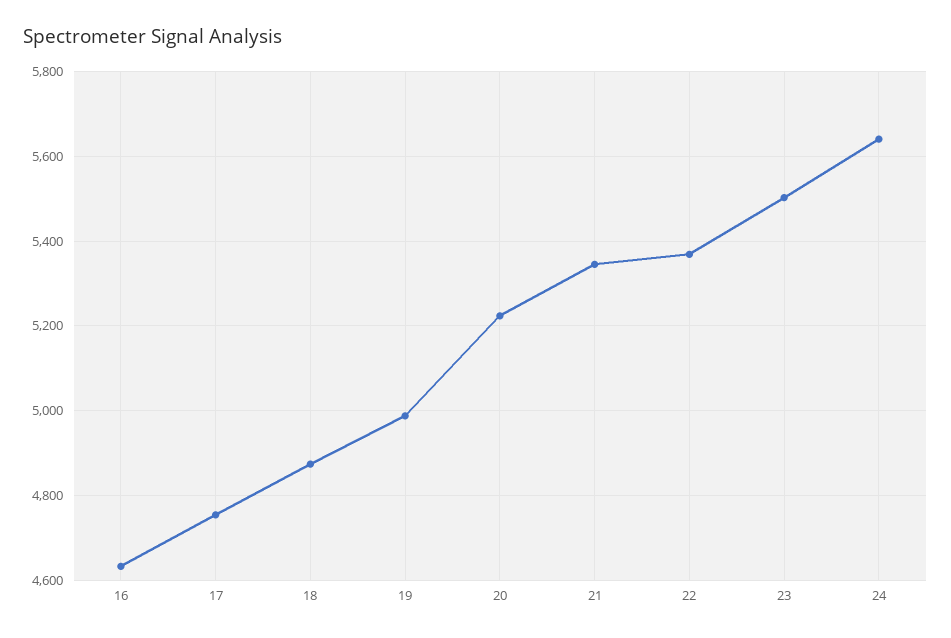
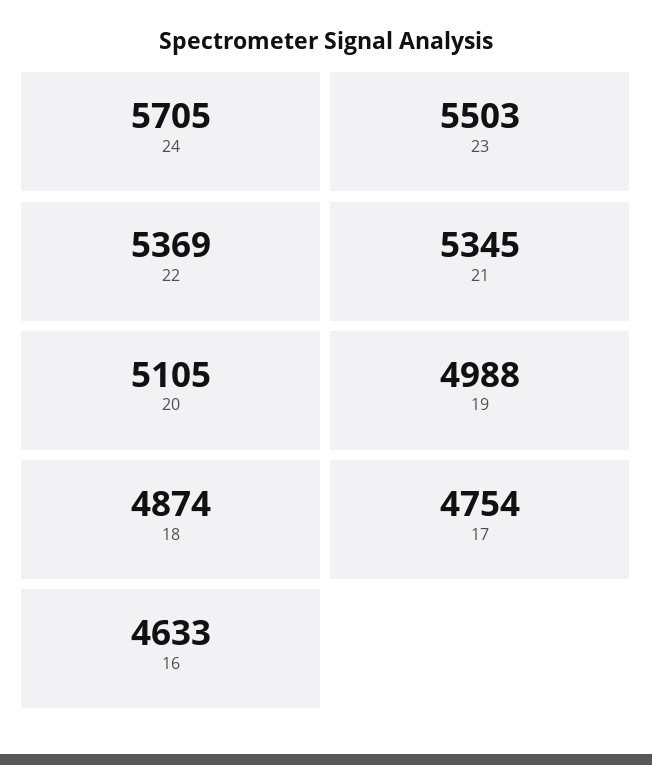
  {
    "16": 4633,
    "17": 4754,
    "18": 4874,
    "19": 4988,
-   "20": 5220,
+   "20": 5105,
    "21": 5345,
    "22": 5369,
    "23": 5503,
-   "24": 5640
+   "24": 5705
  }

